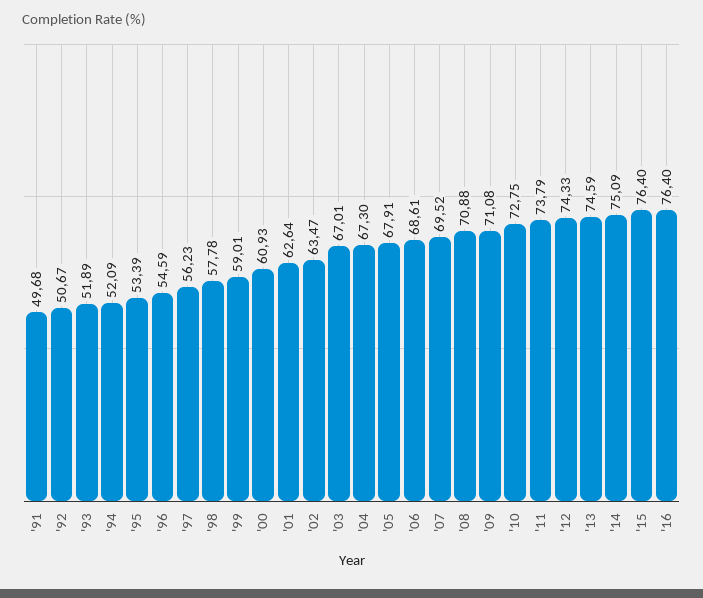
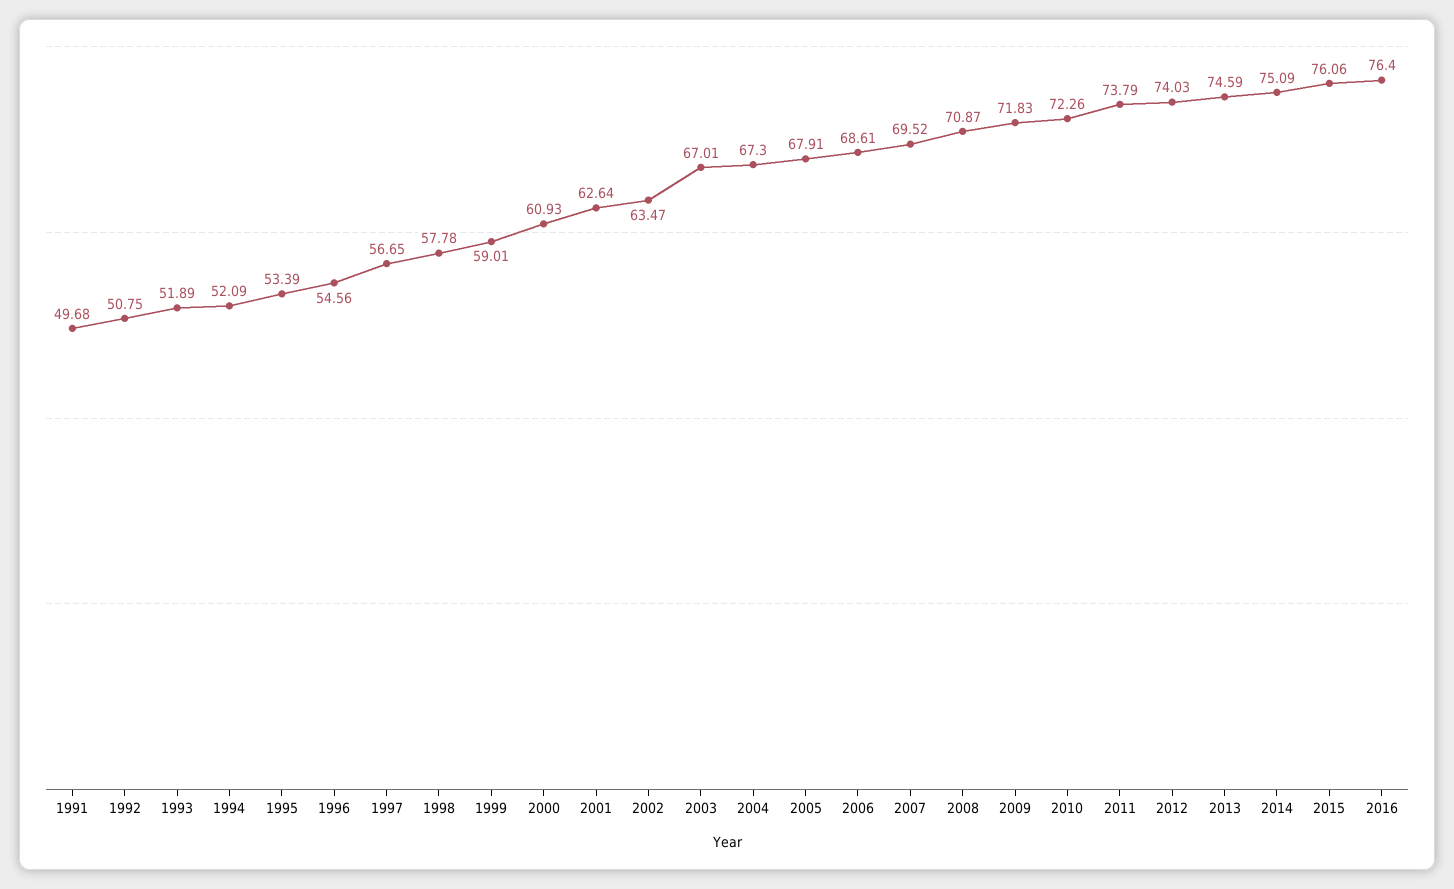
  {
    "'91": 49.68,
-   "'92": 50.67,
+   "'92": 50.75,
    "'93": 51.89,
    "'94": 52.09,
    "'95": 53.39,
-   "'96": 54.59,
+   "'96": 54.56,
-   "'97": 56.23,
+   "'97": 56.65,
    "'98": 57.78,
    "'99": 59.01,
    "'00": 60.93,
    "'01": 62.64,
    "'02": 63.47,
    "'03": 67.01,
    "'04": 67.3,
    "'05": 67.91,
    "'06": 68.61,
    "'07": 69.52,
-   "'08": 70.88,
+   "'08": 70.87,
-   "'09": 71.08,
+   "'09": 71.83,
-   "'10": 72.75,
+   "'10": 72.26,
    "'11": 73.79,
-   "'12": 74.33,
+   "'12": 74.03,
    "'13": 74.59,
    "'14": 75.09,
-   "'15": 76.4,
+   "'15": 76.06,
    "'16": 76.4
  }

